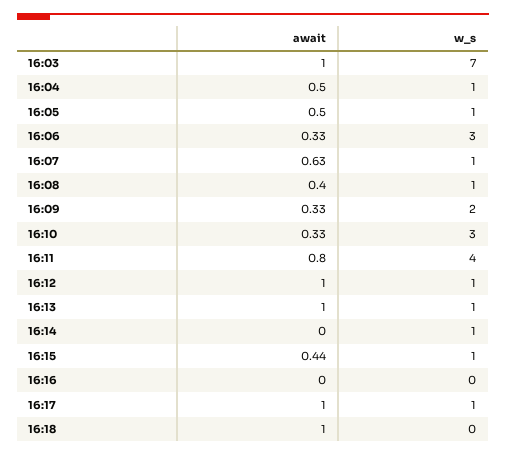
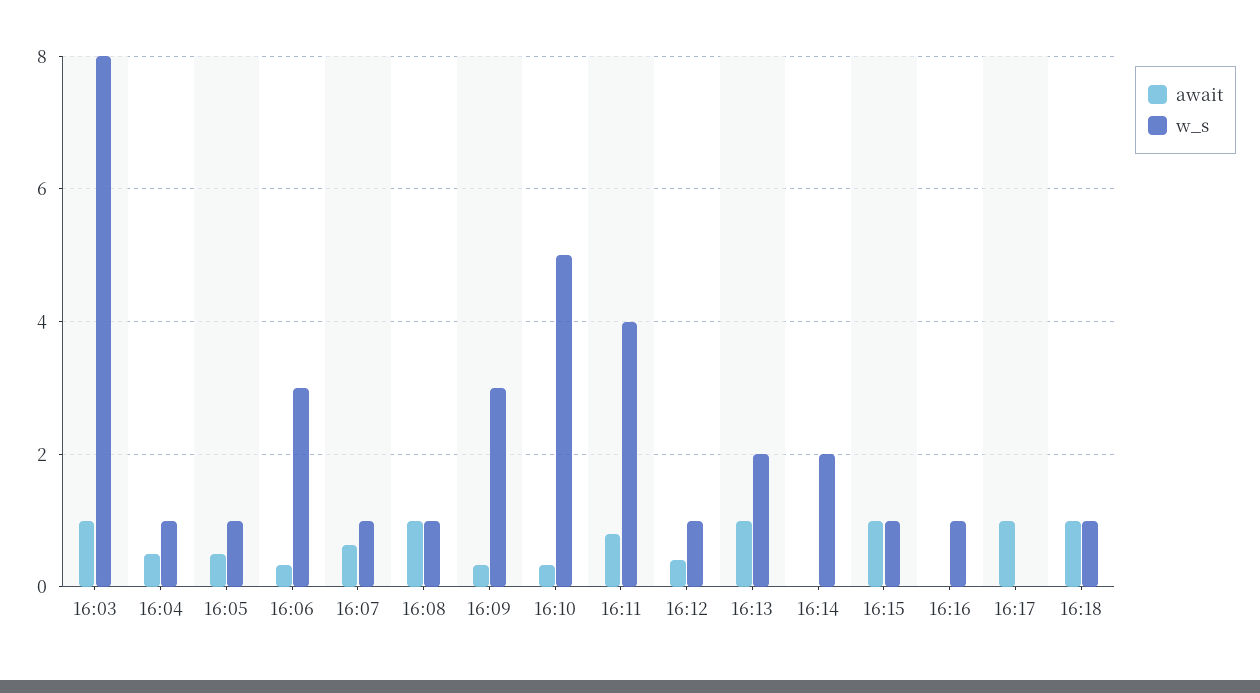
  {
    "await": {
      "16:03": 1,
      "16:04": 0.5,
      "16:05": 0.5,
      "16:06": 0.33,
      "16:07": 0.63,
-     "16:08": 0.4,
+     "16:08": 1,
      "16:09": 0.33,
      "16:10": 0.33,
      "16:11": 0.8,
-     "16:12": 1,
+     "16:12": 0.4,
      "16:13": 1,
      "16:14": 0,
-     "16:15": 0.44,
+     "16:15": 1,
      "16:16": 0,
      "16:17": 1,
      "16:18": 1
    },
    "w_s": {
-     "16:03": 7,
+     "16:03": 8,
      "16:04": 1,
      "16:05": 1,
      "16:06": 3,
      "16:07": 1,
      "16:08": 1,
-     "16:09": 2,
+     "16:09": 3,
-     "16:10": 3,
+     "16:10": 5,
      "16:11": 4,
      "16:12": 1,
-     "16:13": 1,
+     "16:13": 2,
-     "16:14": 1,
+     "16:14": 2,
      "16:15": 1,
-     "16:16": 0,
+     "16:16": 1,
-     "16:17": 1,
+     "16:17": 0,
-     "16:18": 0
+     "16:18": 1
    }
  }

